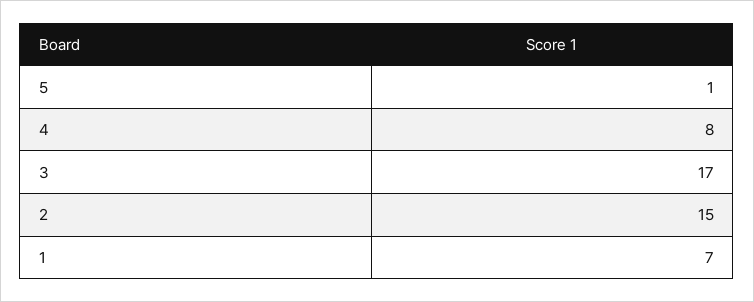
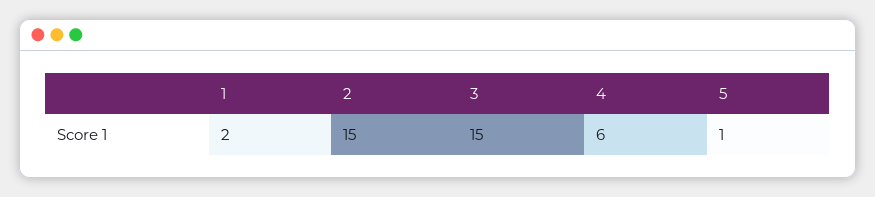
  {
    "5": 1,
-   "4": 8,
+   "4": 6,
-   "3": 17,
+   "3": 15,
    "2": 15,
-   "1": 7
+   "1": 2
  }

